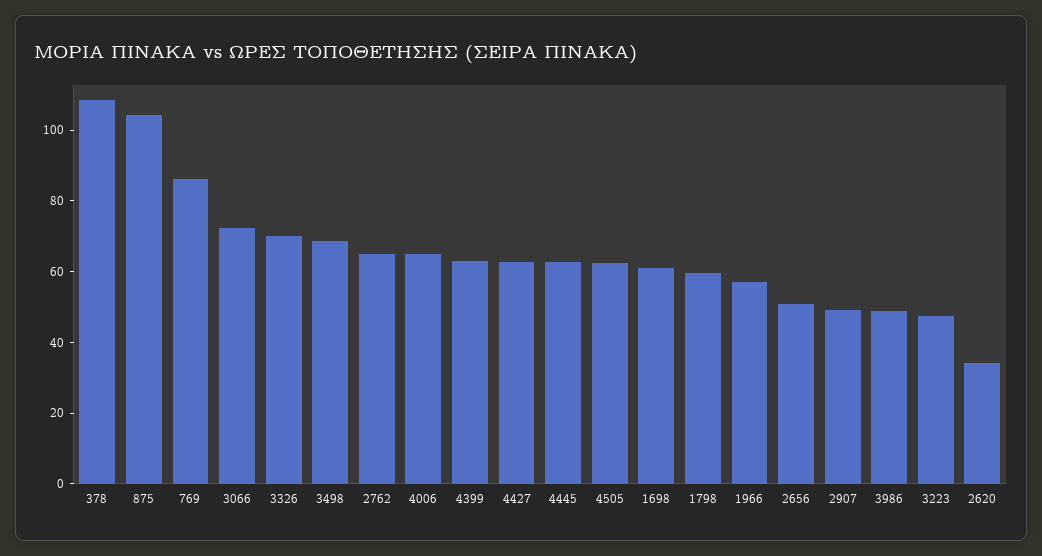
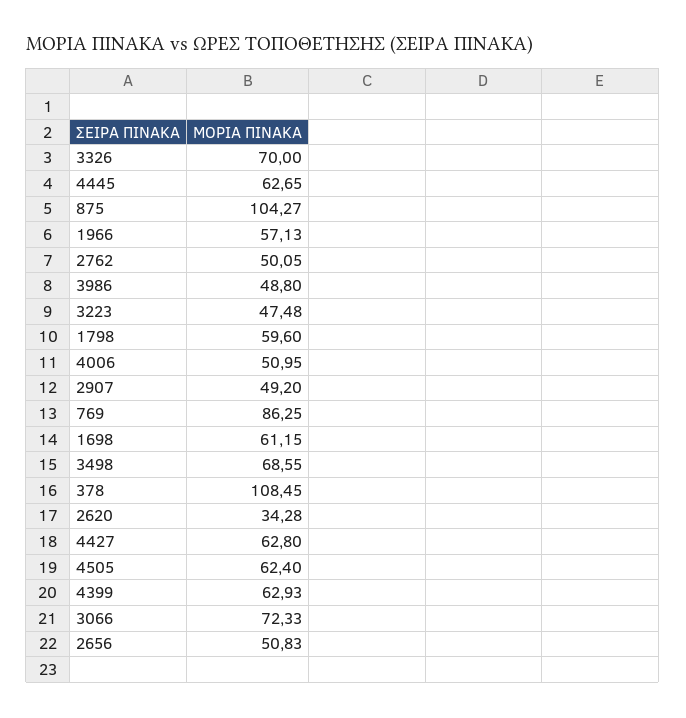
  {
    "378": 108.45,
    "875": 104.27,
    "769": 86.25,
    "3066": 72.33,
    "3326": 70,
    "3498": 68.55,
-   "2762": 65,
+   "2762": 50.05,
-   "4006": 65,
+   "4006": 50.95,
    "4399": 62.93,
    "4427": 62.8,
    "4445": 62.65,
    "4505": 62.4,
    "1698": 61.15,
    "1798": 59.6,
    "1966": 57.13,
    "2656": 50.83,
    "2907": 49.2,
    "3986": 48.8,
    "3223": 47.48,
    "2620": 34.28
  }

